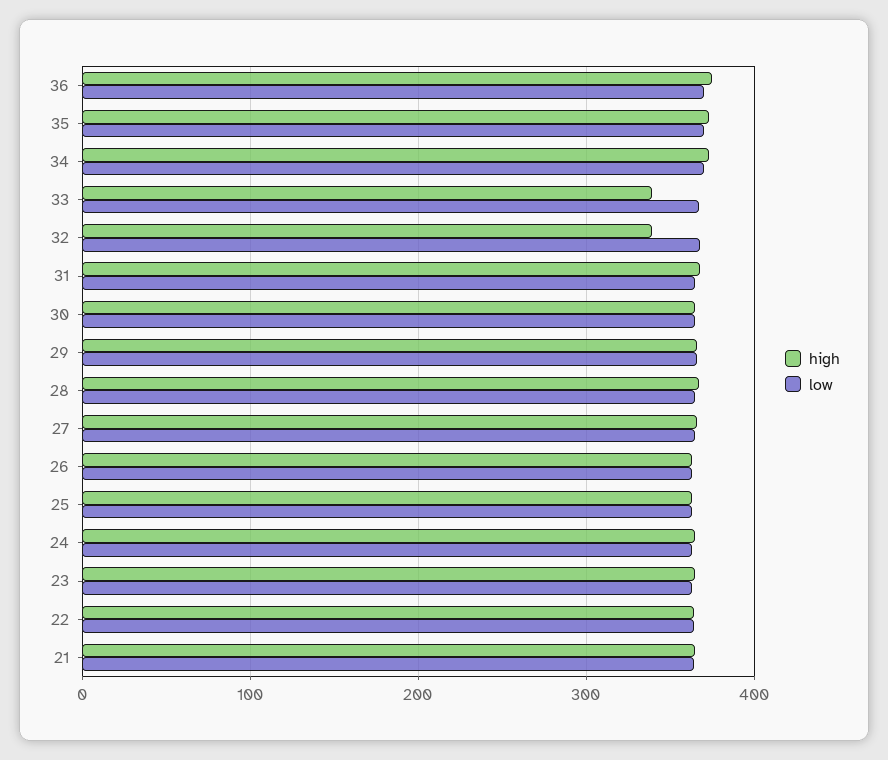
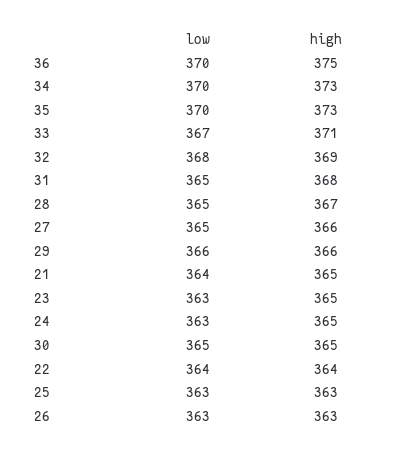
  {
    "high": {
      "36": 375,
      "35": 373,
      "34": 373,
-     "33": 340,
+     "33": 371,
-     "32": 340,
+     "32": 369,
      "31": 368,
      "30": 365,
      "29": 366,
      "28": 367,
      "27": 366,
      "26": 363,
      "25": 363,
      "24": 365,
      "23": 365,
      "22": 364,
      "21": 365
    },
    "low": {
      "36": 370,
      "35": 370,
      "34": 370,
      "33": 367,
      "32": 368,
      "31": 365,
      "30": 365,
      "29": 366,
      "28": 365,
      "27": 365,
      "26": 363,
      "25": 363,
      "24": 363,
      "23": 363,
      "22": 364,
      "21": 364
    }
  }

